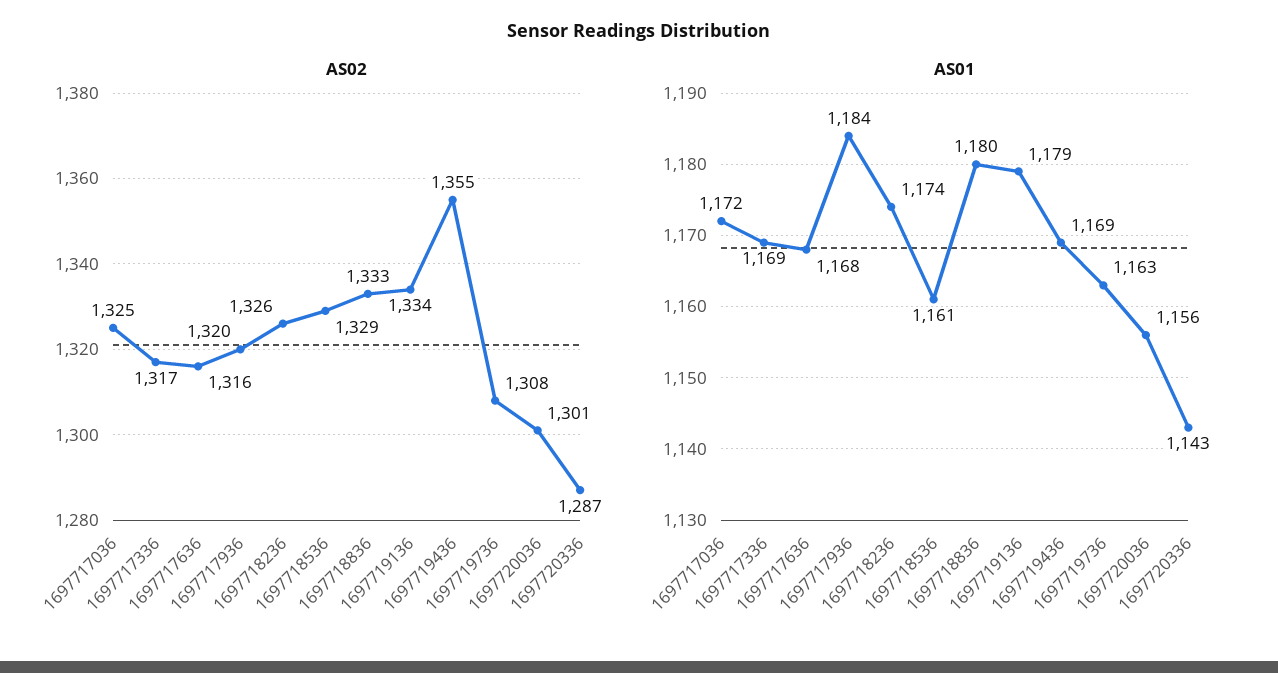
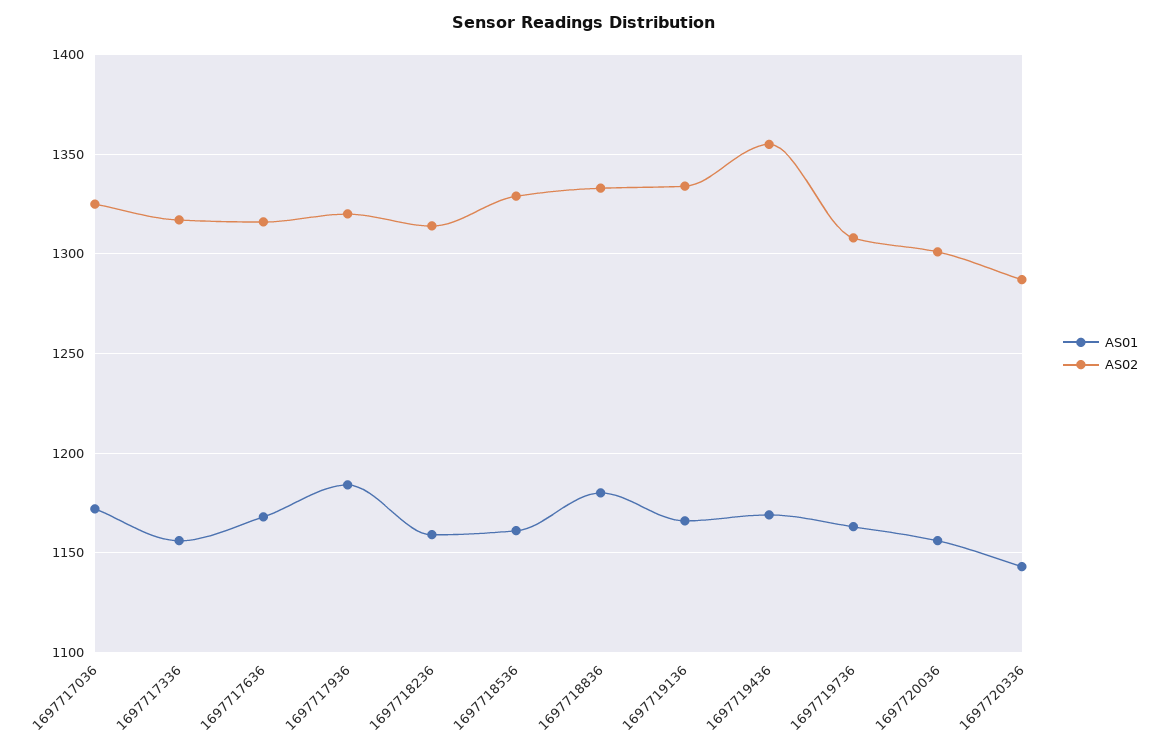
  {
    "AS02": {
      "1697717036": 1325,
      "1697717336": 1317,
      "1697717636": 1316,
      "1697717936": 1320,
-     "1697718236": 1326,
+     "1697718236": 1315,
      "1697718536": 1329,
      "1697718836": 1333,
      "1697719136": 1334,
      "1697719436": 1355,
      "1697719736": 1308,
      "1697720036": 1301,
      "1697720336": 1287
    },
    "AS01": {
      "1697717036": 1172,
-     "1697717336": 1169,
+     "1697717336": 1155,
      "1697717636": 1168,
      "1697717936": 1184,
-     "1697718236": 1174,
+     "1697718236": 1160,
      "1697718536": 1161,
      "1697718836": 1180,
-     "1697719136": 1179,
+     "1697719136": 1165,
      "1697719436": 1169,
      "1697719736": 1163,
      "1697720036": 1156,
      "1697720336": 1143
    }
  }

